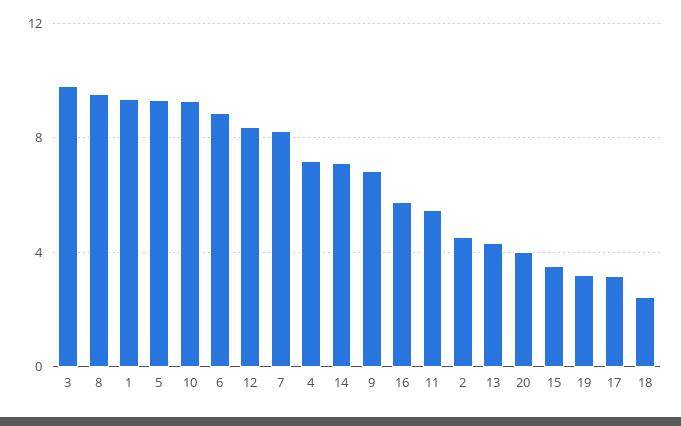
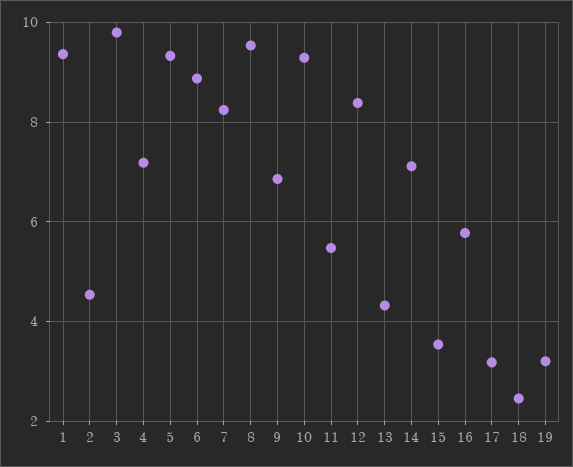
  {
    "3": 9.8,
    "8": 9.6,
    "1": 9.4,
    "5": 9.4,
    "10": 9.2,
    "6": 8.8,
    "12": 8.4,
    "7": 8.2,
    "4": 7.2,
    "14": 7.2,
    "9": 6.8,
    "16": 5.8,
    "11": 5.4,
    "2": 4.6,
    "13": 4.4,
-   "20": 4,
    "15": 3.6,
    "19": 3.2,
    "17": 3.2,
    "18": 2.4
  }

